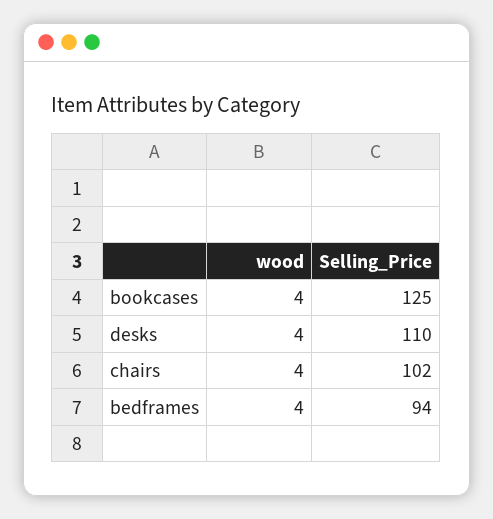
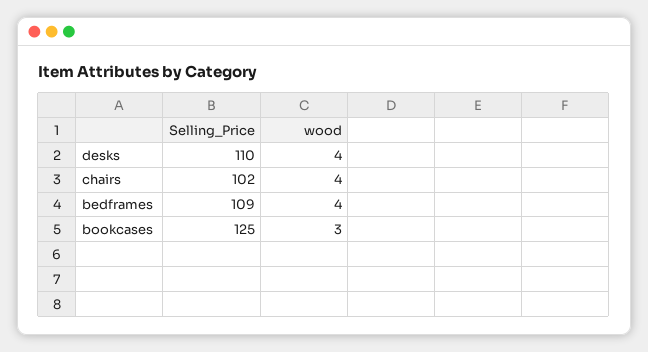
  {
    "wood": {
-     "bookcases": 4,
+     "bookcases": 3,
      "desks": 4,
      "chairs": 4,
      "bedframes": 4
    },
    "Selling_Price": {
      "bookcases": 125,
      "desks": 110,
      "chairs": 102,
-     "bedframes": 94
+     "bedframes": 109
    }
  }

